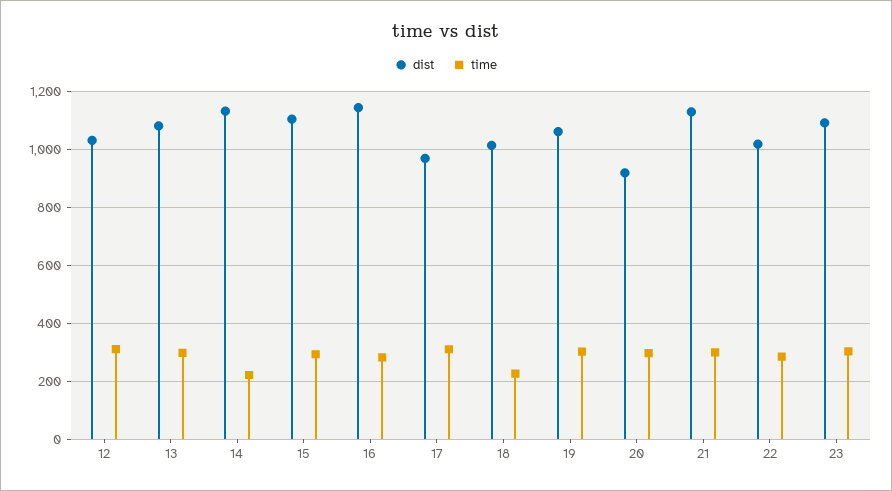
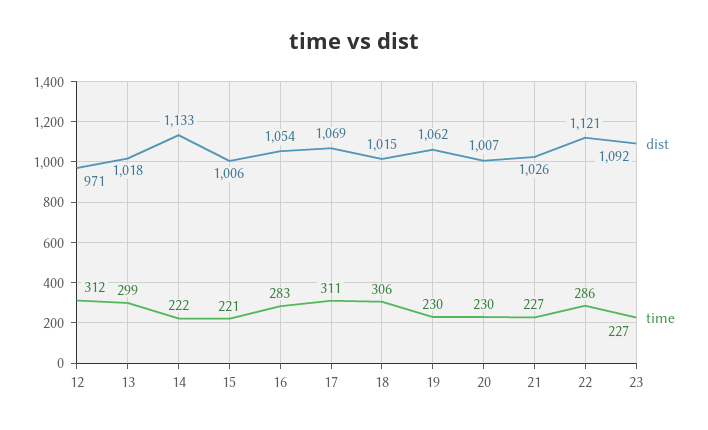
  {
    "dist": {
-     "12": 1025,
+     "12": 971,
-     "13": 1075,
+     "13": 1018,
      "14": 1133,
-     "15": 1100,
+     "15": 1006,
-     "16": 1150,
+     "16": 1054,
-     "17": 975,
+     "17": 1069,
      "18": 1015,
      "19": 1062,
-     "20": 925,
+     "20": 1007,
-     "21": 1125,
+     "21": 1026,
-     "22": 1025,
+     "22": 1121,
      "23": 1092
    },
    "time": {
      "12": 312,
      "13": 299,
      "14": 222,
-     "15": 300,
+     "15": 221,
      "16": 283,
      "17": 311,
-     "18": 225,
+     "18": 306,
-     "19": 300,
+     "19": 230,
-     "20": 300,
+     "20": 230,
-     "21": 300,
+     "21": 227,
      "22": 286,
-     "23": 300
+     "23": 227
    }
  }

